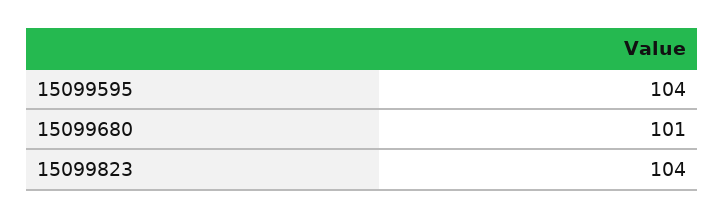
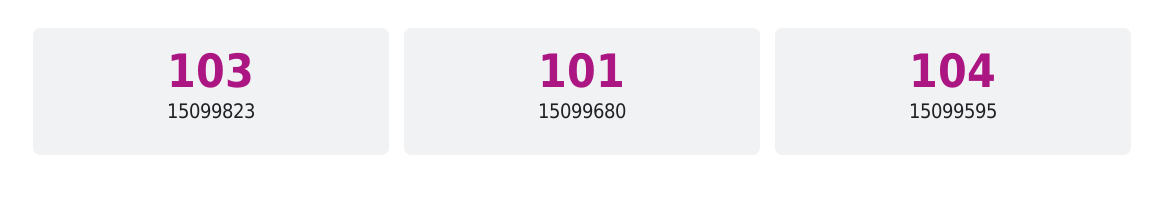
  {
    "15099595": 104,
    "15099680": 101,
-   "15099823": 104
+   "15099823": 103
  }

